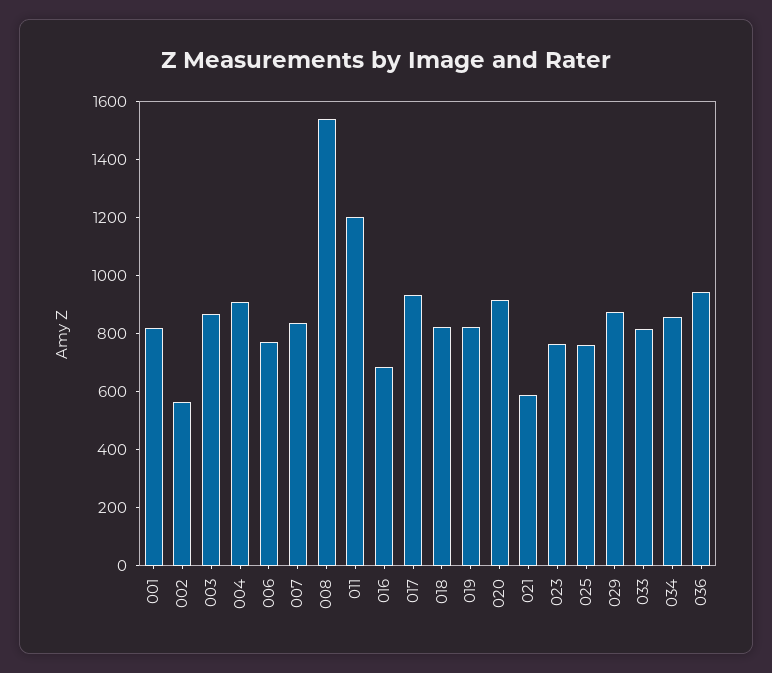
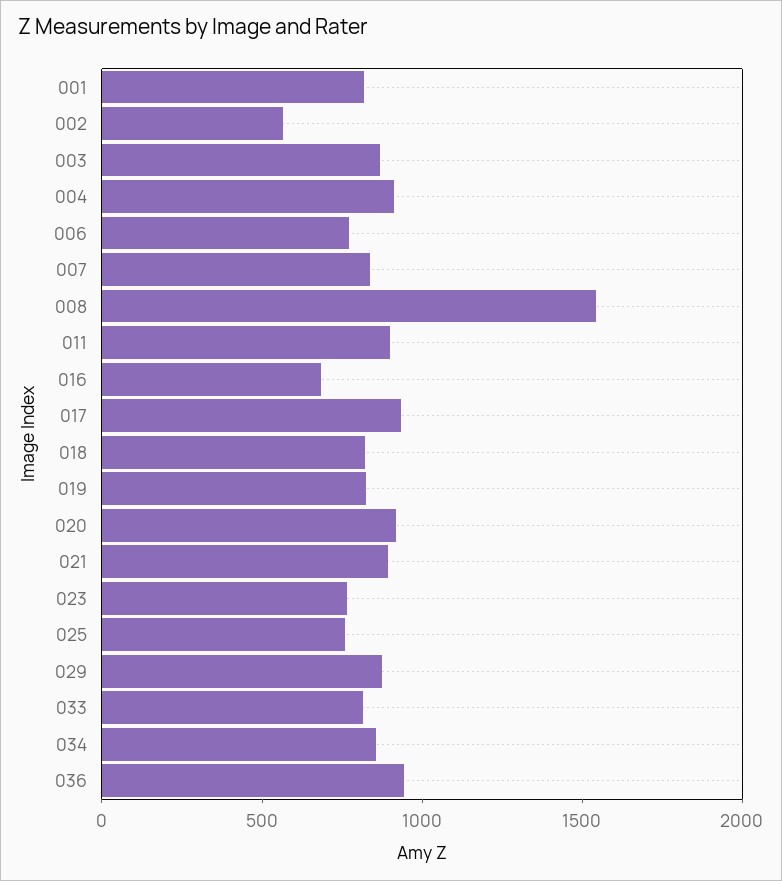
  {
    "001": 800,
    "002": 550,
    "003": 850,
    "004": 900,
    "006": 750,
    "007": 850,
    "008": 1550,
-   "011": 1200,
+   "011": 900,
    "016": 700,
    "017": 950,
    "018": 800,
    "019": 850,
    "020": 900,
-   "021": 600,
+   "021": 900,
    "023": 750,
    "025": 750,
    "029": 850,
    "033": 800,
    "034": 850,
    "036": 950
  }

